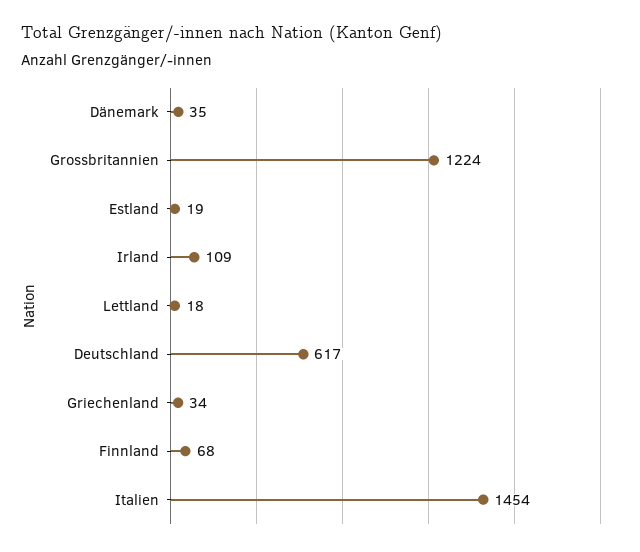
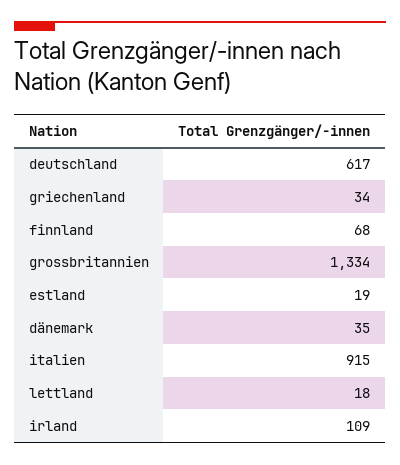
  {
    "Dänemark": 35,
-   "Grossbritannien": 1224,
+   "Grossbritannien": 1334,
    "Estland": 19,
    "Irland": 109,
    "Lettland": 18,
    "Deutschland": 617,
    "Griechenland": 34,
    "Finnland": 68,
-   "Italien": 1454
+   "Italien": 915
  }

